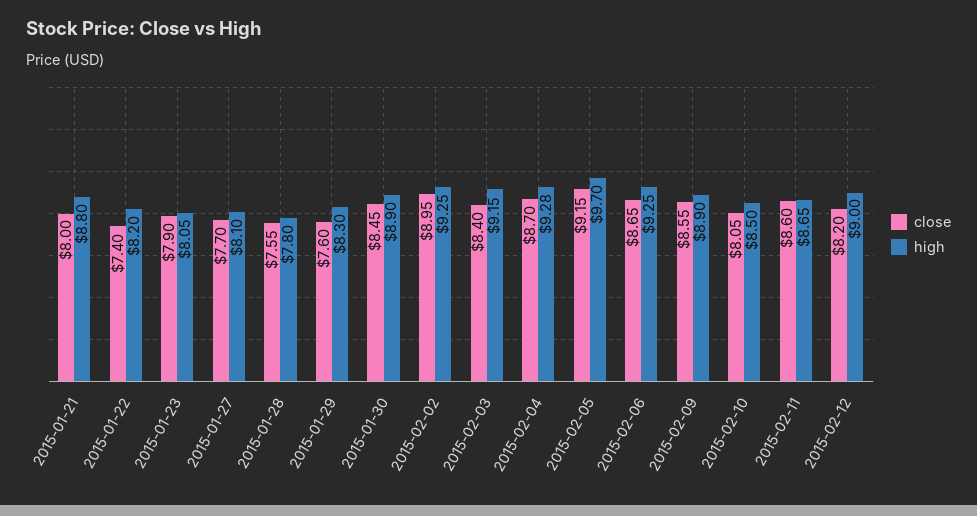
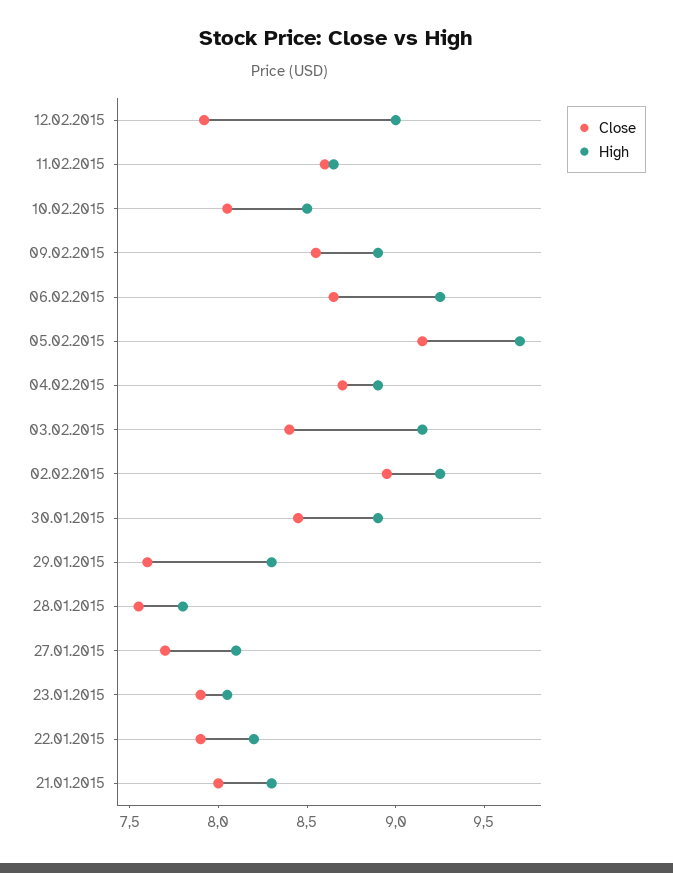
  {
    "close": {
      "2015-01-21": 8,
-     "2015-01-22": 7.4,
+     "2015-01-22": 7.9,
      "2015-01-23": 7.9,
      "2015-01-27": 7.7,
      "2015-01-28": 7.55,
      "2015-01-29": 7.6,
      "2015-01-30": 8.45,
      "2015-02-02": 8.95,
      "2015-02-03": 8.4,
      "2015-02-04": 8.7,
      "2015-02-05": 9.15,
      "2015-02-06": 8.65,
      "2015-02-09": 8.55,
      "2015-02-10": 8.05,
      "2015-02-11": 8.6,
-     "2015-02-12": 8.2
+     "2015-02-12": 7.9
    },
    "high": {
-     "2015-01-21": 8.8,
+     "2015-01-21": 8.3,
      "2015-01-22": 8.2,
      "2015-01-23": 8.05,
      "2015-01-27": 8.1,
      "2015-01-28": 7.8,
      "2015-01-29": 8.3,
      "2015-01-30": 8.9,
      "2015-02-02": 9.25,
      "2015-02-03": 9.15,
-     "2015-02-04": 9.28,
+     "2015-02-04": 8.9,
      "2015-02-05": 9.7,
      "2015-02-06": 9.25,
      "2015-02-09": 8.9,
      "2015-02-10": 8.5,
      "2015-02-11": 8.65,
      "2015-02-12": 9
    }
  }

